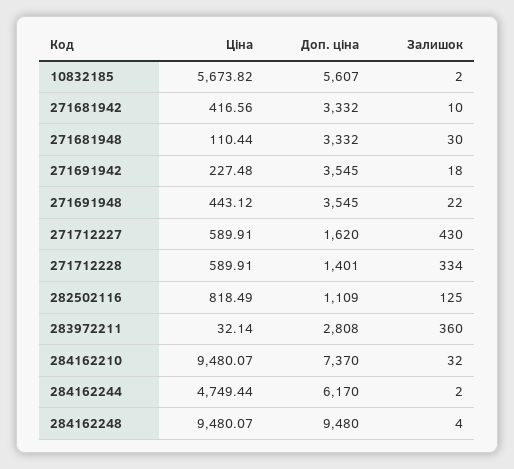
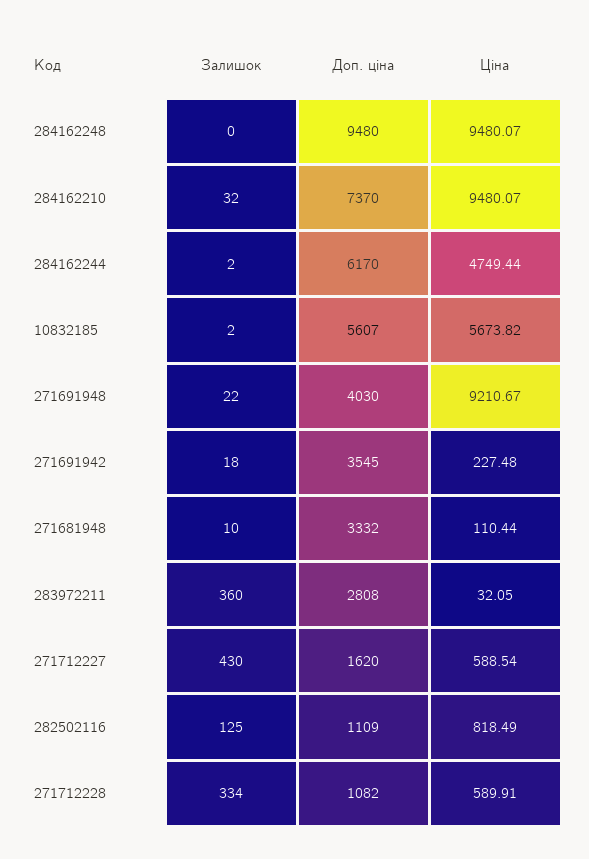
  {
    "Ціна": {
      "10832185": 5673.82,
-     "271681942": 416.56,
      "271681948": 110.44,
      "271691942": 227.48,
-     "271691948": 443.12,
+     "271691948": 9210.67,
-     "271712227": 589.91,
+     "271712227": 588.54,
      "271712228": 589.91,
      "282502116": 818.49,
-     "283972211": 32.14,
+     "283972211": 32.05,
      "284162210": 9480.07,
      "284162244": 4749.44,
      "284162248": 9480.07
    },
    "Доп. ціна": {
      "10832185": 5607,
-     "271681942": 3332,
      "271681948": 3332,
      "271691942": 3545,
-     "271691948": 3545,
+     "271691948": 4030,
      "271712227": 1620,
-     "271712228": 1401,
+     "271712228": 1082,
      "282502116": 1109,
      "283972211": 2808,
      "284162210": 7370,
      "284162244": 6170,
      "284162248": 9480
    },
    "Залишок": {
      "10832185": 2,
-     "271681942": 10,
-     "271681948": 30,
+     "271681948": 10,
      "271691942": 18,
      "271691948": 22,
      "271712227": 430,
      "271712228": 334,
      "282502116": 125,
      "283972211": 360,
      "284162210": 32,
      "284162244": 2,
-     "284162248": 4
+     "284162248": 0
    }
  }

